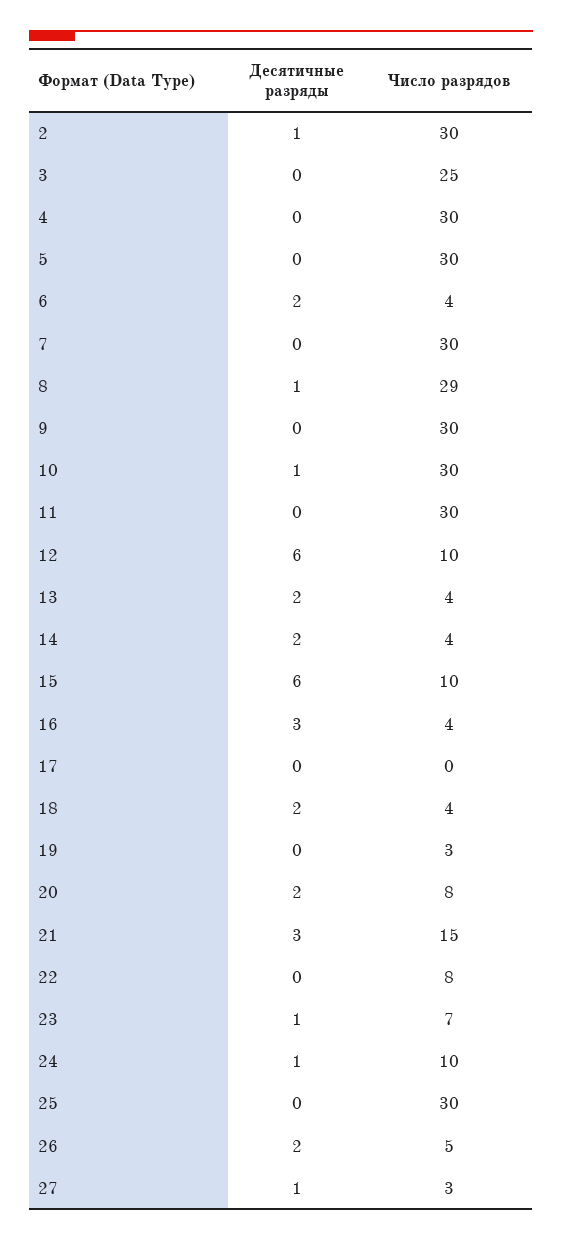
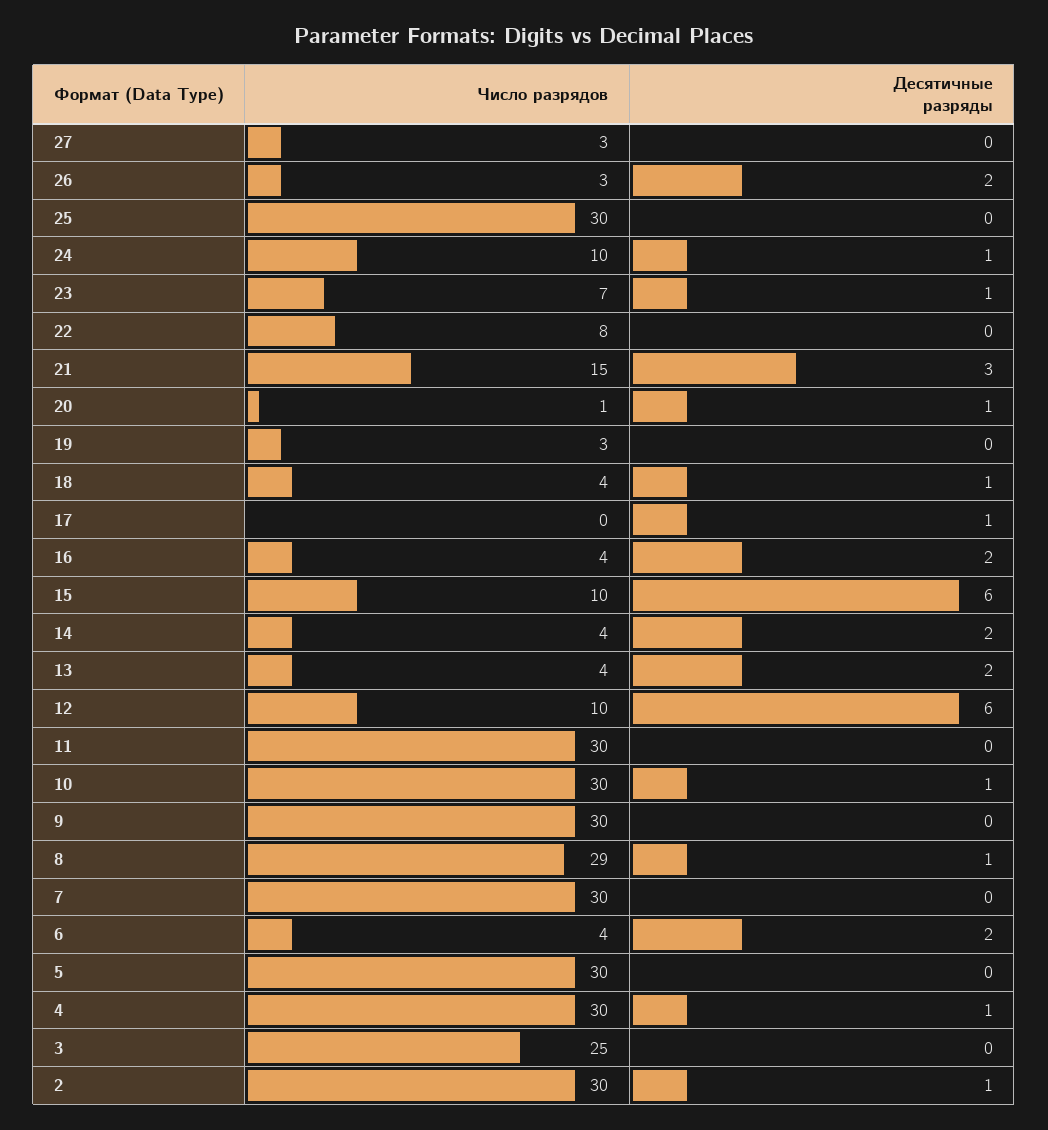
  {
    "Десятичные разряды": {
      "2": 1,
      "3": 0,
-     "4": 0,
+     "4": 1,
      "5": 0,
      "6": 2,
      "7": 0,
      "8": 1,
      "9": 0,
      "10": 1,
      "11": 0,
      "12": 6,
      "13": 2,
      "14": 2,
      "15": 6,
-     "16": 3,
+     "16": 2,
-     "17": 0,
+     "17": 1,
-     "18": 2,
+     "18": 1,
      "19": 0,
-     "20": 2,
+     "20": 1,
      "21": 3,
      "22": 0,
      "23": 1,
      "24": 1,
      "25": 0,
      "26": 2,
-     "27": 1
+     "27": 0
    },
    "Число разрядов": {
      "2": 30,
      "3": 25,
      "4": 30,
      "5": 30,
      "6": 4,
      "7": 30,
      "8": 29,
      "9": 30,
      "10": 30,
      "11": 30,
      "12": 10,
      "13": 4,
      "14": 4,
      "15": 10,
      "16": 4,
      "17": 0,
      "18": 4,
      "19": 3,
-     "20": 8,
+     "20": 1,
      "21": 15,
      "22": 8,
      "23": 7,
      "24": 10,
      "25": 30,
-     "26": 5,
+     "26": 3,
      "27": 3
    }
  }

